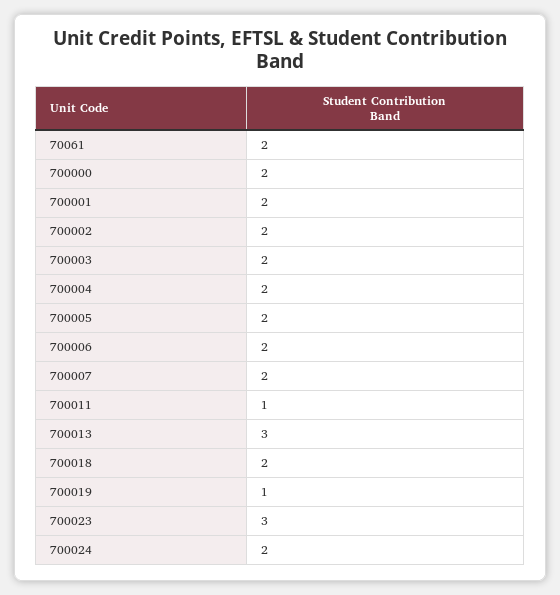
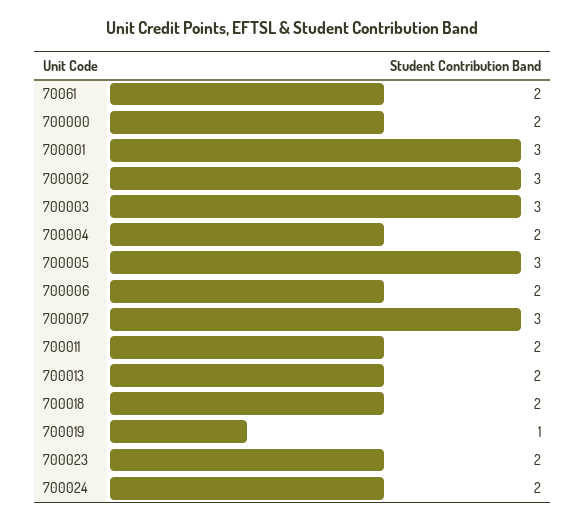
  {
    "70061": 2,
    "700000": 2,
-   "700001": 2,
+   "700001": 3,
-   "700002": 2,
+   "700002": 3,
-   "700003": 2,
+   "700003": 3,
    "700004": 2,
-   "700005": 2,
+   "700005": 3,
    "700006": 2,
-   "700007": 2,
+   "700007": 3,
-   "700011": 1,
+   "700011": 2,
-   "700013": 3,
+   "700013": 2,
    "700018": 2,
    "700019": 1,
-   "700023": 3,
+   "700023": 2,
    "700024": 2
  }

